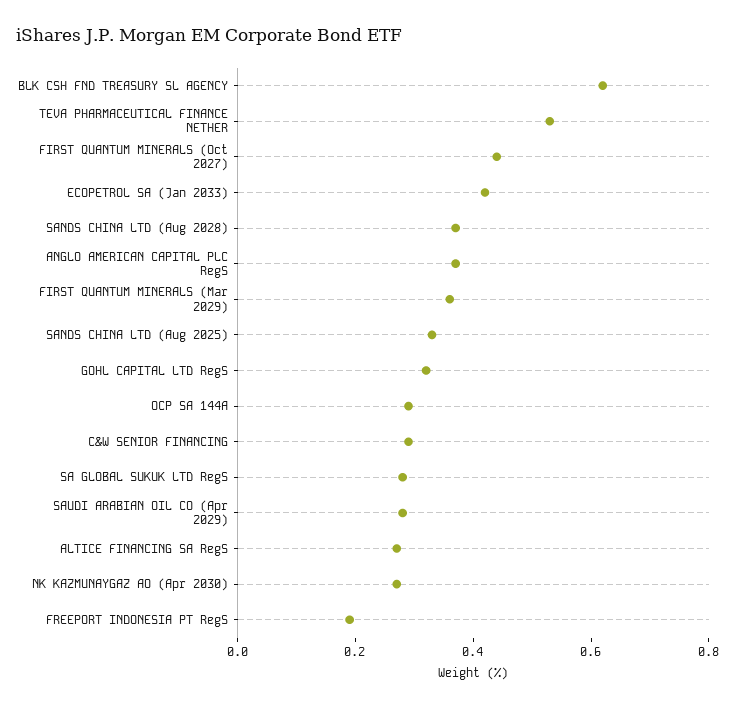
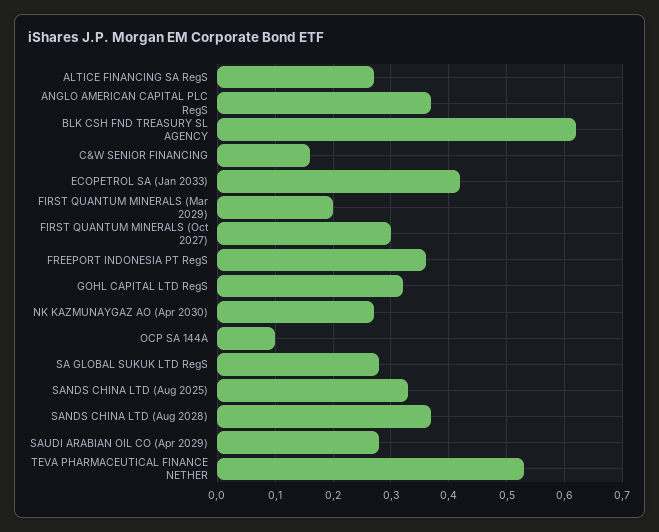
  {
    "BLK CSH FND TREASURY SL AGENCY": 0.6,
    "TEVA PHARMACEUTICAL FINANCE NETHER": 0.55,
-   "FIRST QUANTUM MINERALS (Oct 2027)": 0.45,
+   "FIRST QUANTUM MINERALS (Oct 2027)": 0.3,
    "ECOPETROL SA (Jan 2033)": 0.4,
    "SANDS CHINA LTD (Aug 2028)": 0.35,
    "ANGLO AMERICAN CAPITAL PLC RegS": 0.35,
-   "FIRST QUANTUM MINERALS (Mar 2029)": 0.35,
+   "FIRST QUANTUM MINERALS (Mar 2029)": 0.2,
    "SANDS CHINA LTD (Aug 2025)": 0.35,
    "GOHL CAPITAL LTD RegS": 0.3,
-   "OCP SA 144A": 0.3,
+   "OCP SA 144A": 0.1,
-   "C&W SENIOR FINANCING": 0.3,
+   "C&W SENIOR FINANCING": 0.15,
    "SA GLOBAL SUKUK LTD RegS": 0.3,
    "SAUDI ARABIAN OIL CO (Apr 2029)": 0.3,
    "ALTICE FINANCING SA RegS": 0.25,
    "NK KAZMUNAYGAZ AO (Apr 2030)": 0.25,
-   "FREEPORT INDONESIA PT RegS": 0.2
+   "FREEPORT INDONESIA PT RegS": 0.35
  }

